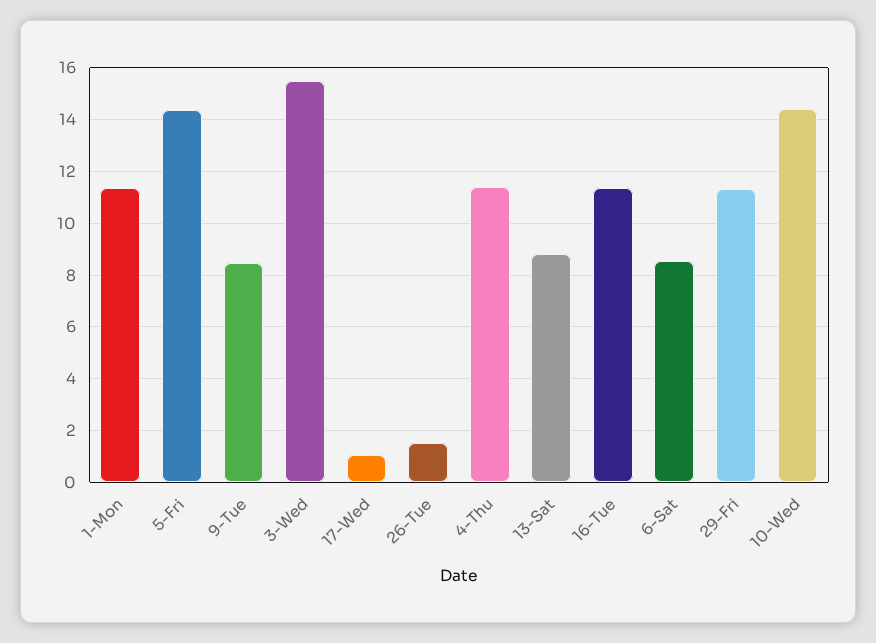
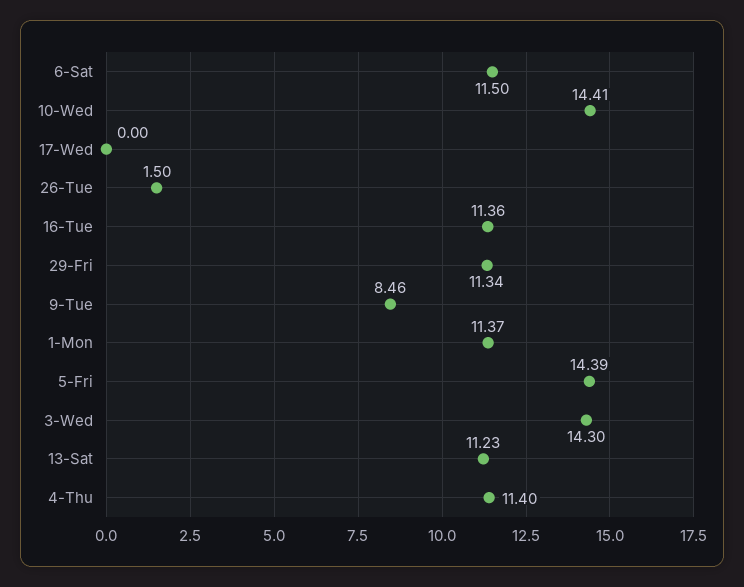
  {
    "1-Mon": 11.37,
    "5-Fri": 14.39,
    "9-Tue": 8.46,
-   "3-Wed": 15.5,
+   "3-Wed": 14.3,
-   "17-Wed": 1,
+   "17-Wed": 0,
    "26-Tue": 1.5,
    "4-Thu": 11.4,
-   "13-Sat": 8.75,
+   "13-Sat": 11.23,
    "16-Tue": 11.36,
-   "6-Sat": 8.5,
+   "6-Sat": 11.5,
    "29-Fri": 11.34,
    "10-Wed": 14.41
  }

